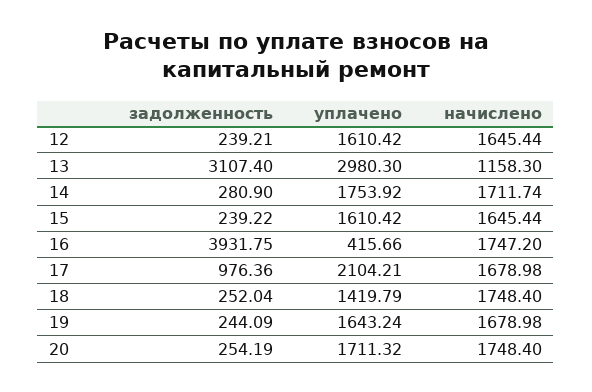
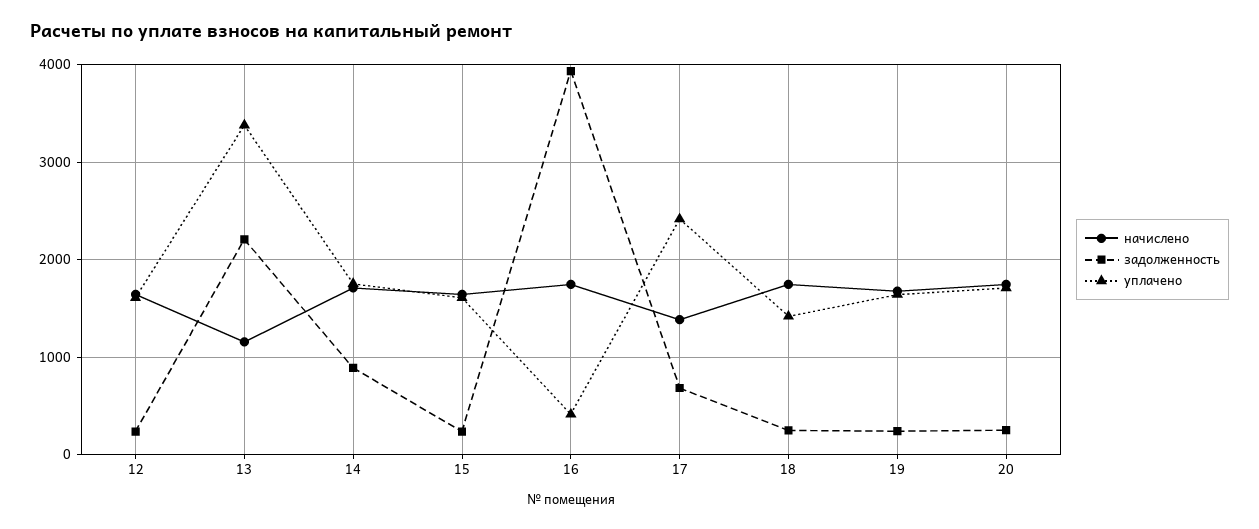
  {
    "задолженность": {
      "12": 239.21,
-     "13": 3107.4,
+     "13": 2200,
-     "14": 280.9,
+     "14": 900,
      "15": 239.22,
      "16": 3931.75,
-     "17": 976.36,
+     "17": 700,
      "18": 252.04,
      "19": 244.09,
      "20": 254.19
    },
    "уплачено": {
      "12": 1610.42,
-     "13": 2980.3,
+     "13": 3400,
      "14": 1753.92,
      "15": 1610.42,
      "16": 415.66,
-     "17": 2104.21,
+     "17": 2400,
      "18": 1419.79,
      "19": 1643.24,
      "20": 1711.32
    },
    "начислено": {
      "12": 1645.44,
      "13": 1158.3,
      "14": 1711.74,
      "15": 1645.44,
      "16": 1747.2,
-     "17": 1678.98,
+     "17": 1400,
      "18": 1748.4,
      "19": 1678.98,
      "20": 1748.4
    }
  }

